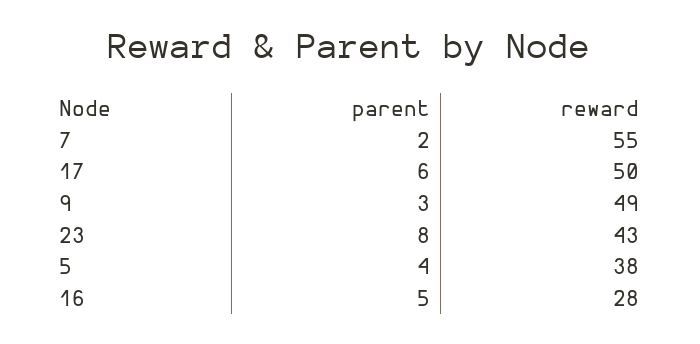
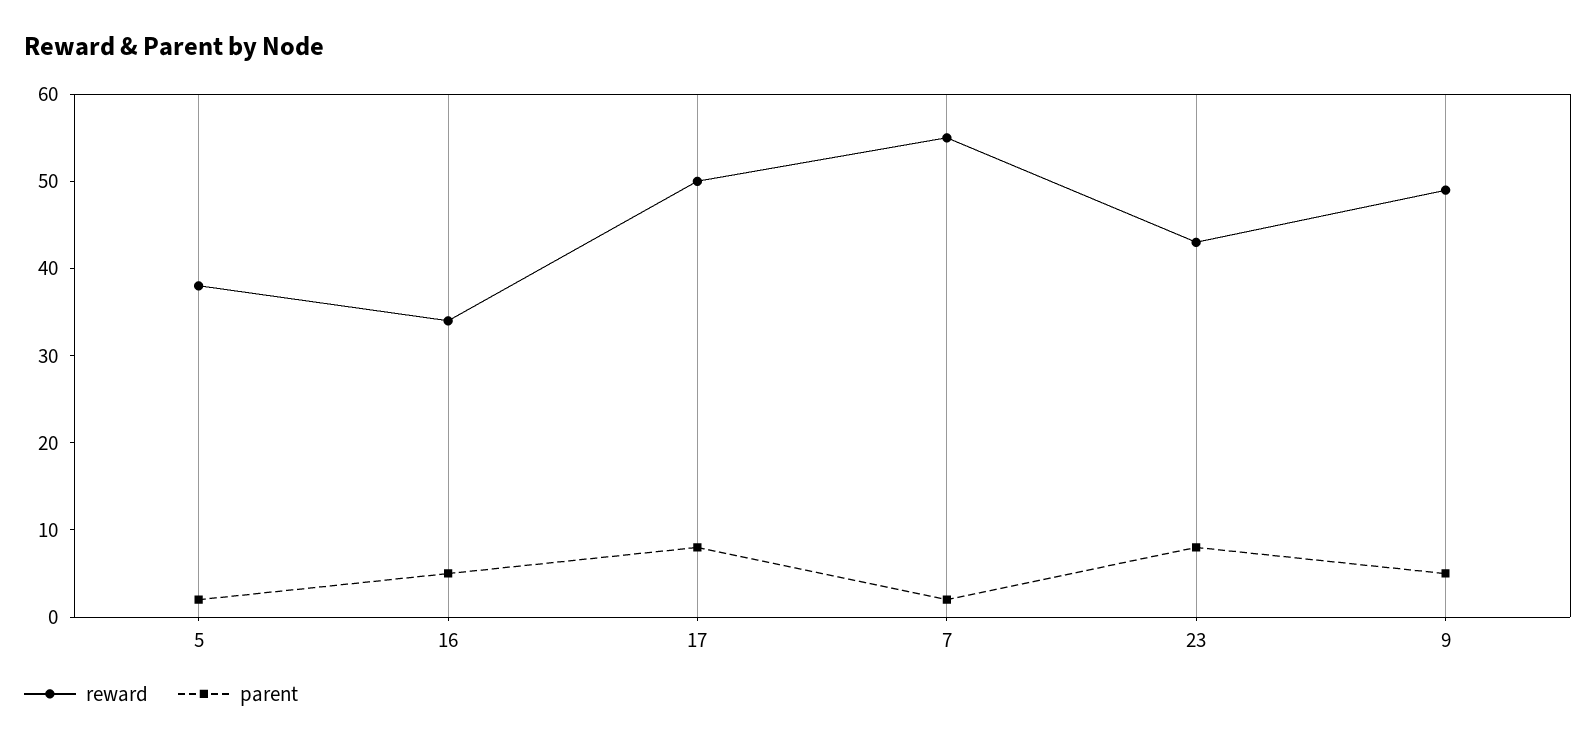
  {
    "parent": {
      "7": 2,
-     "17": 6,
+     "17": 8,
-     "9": 3,
+     "9": 5,
      "23": 8,
-     "5": 4,
+     "5": 2,
      "16": 5
    },
    "reward": {
      "7": 55,
      "17": 50,
      "9": 49,
      "23": 43,
      "5": 38,
-     "16": 28
+     "16": 34
    }
  }

